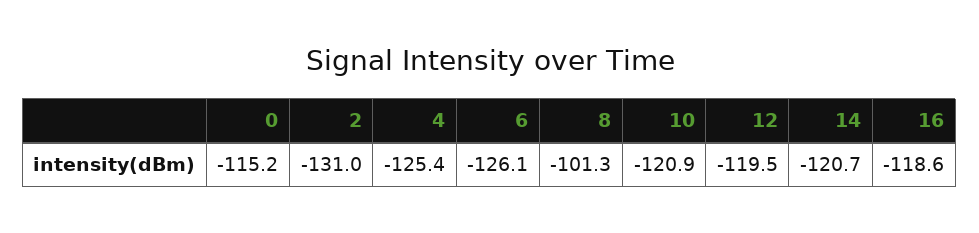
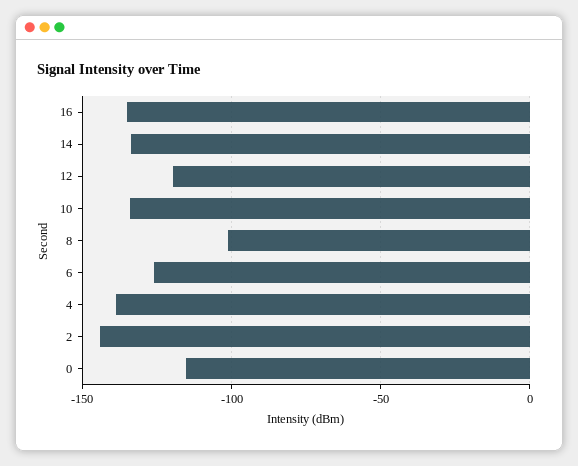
  {
    "0": -115.2,
-   "2": -131,
+   "2": -145,
-   "4": -125.4,
+   "4": -140,
    "6": -126.1,
    "8": -101.3,
-   "10": -120.9,
+   "10": -135,
    "12": -119.5,
-   "14": -120.7,
+   "14": -135,
-   "16": -118.6
+   "16": -135
  }

